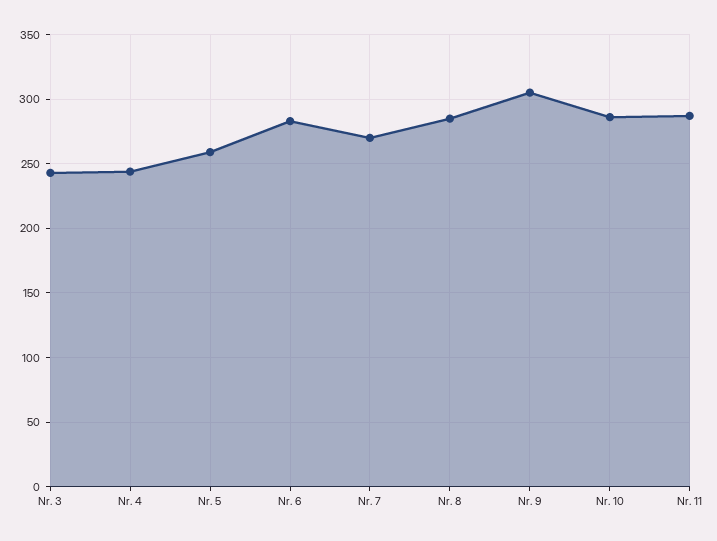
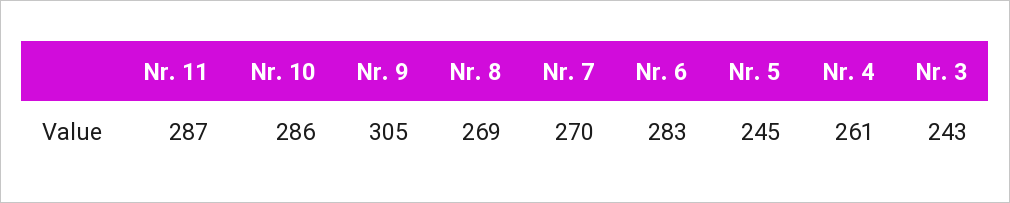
  {
    "Nr. 3": 243,
-   "Nr. 4": 245,
+   "Nr. 4": 261,
-   "Nr. 5": 260,
+   "Nr. 5": 245,
    "Nr. 6": 283,
    "Nr. 7": 270,
-   "Nr. 8": 285,
+   "Nr. 8": 269,
    "Nr. 9": 305,
    "Nr. 10": 286,
    "Nr. 11": 287
  }

